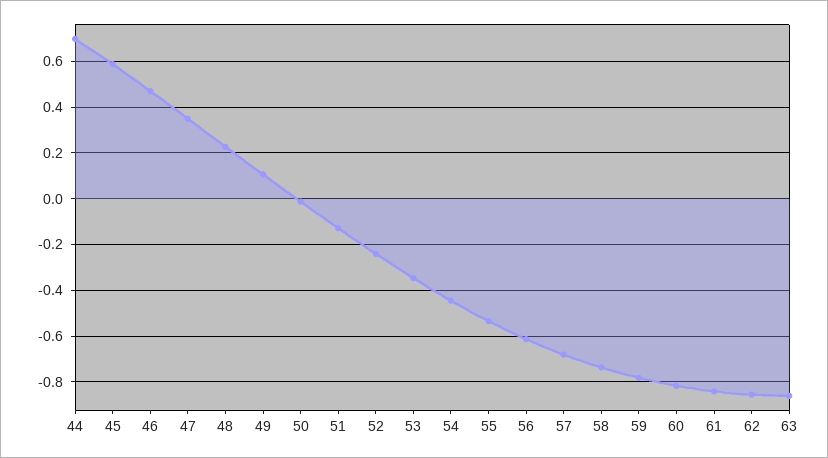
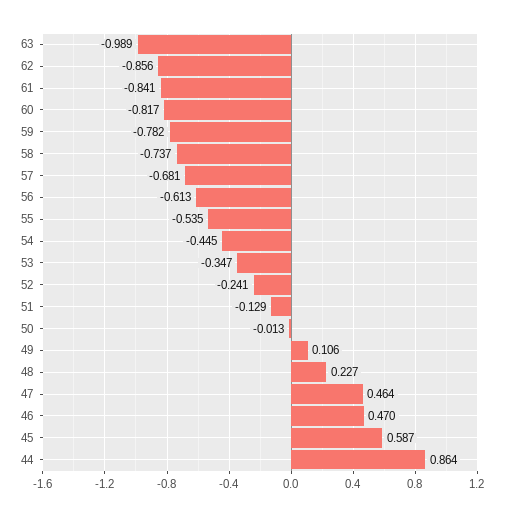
  {
-   "44": 0.7,
+   "44": 0.864,
    "45": 0.587,
    "46": 0.47,
-   "47": 0.35,
+   "47": 0.464,
    "48": 0.227,
    "49": 0.106,
    "50": -0.013,
    "51": -0.129,
    "52": -0.241,
    "53": -0.347,
    "54": -0.445,
    "55": -0.535,
    "56": -0.613,
    "57": -0.681,
    "58": -0.737,
    "59": -0.782,
    "60": -0.817,
    "61": -0.841,
    "62": -0.856,
-   "63": -0.85
+   "63": -0.989
  }

